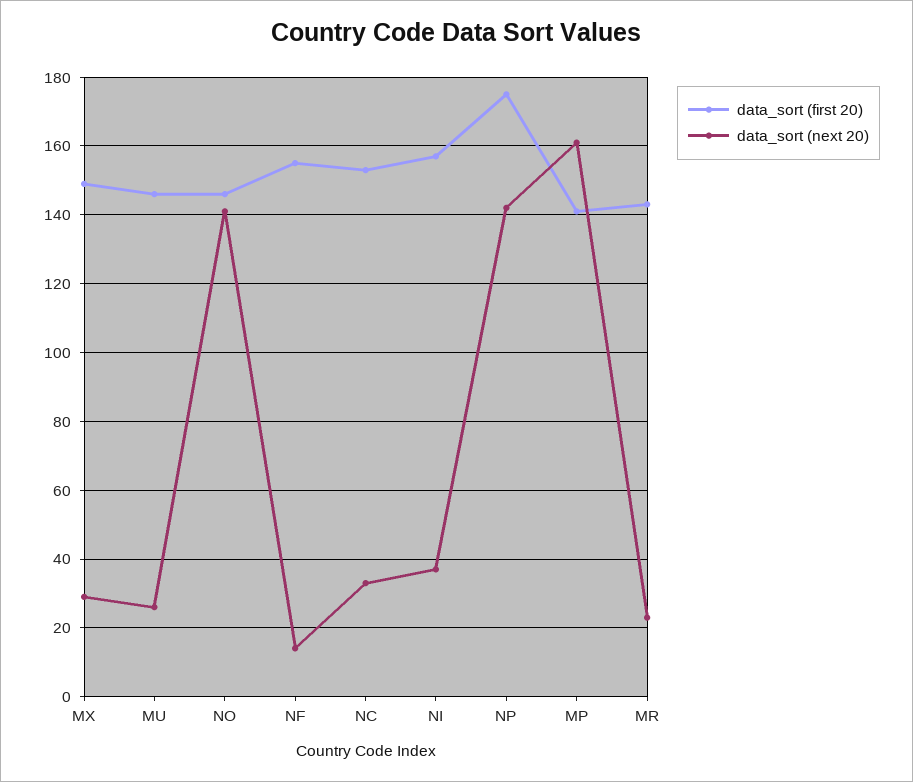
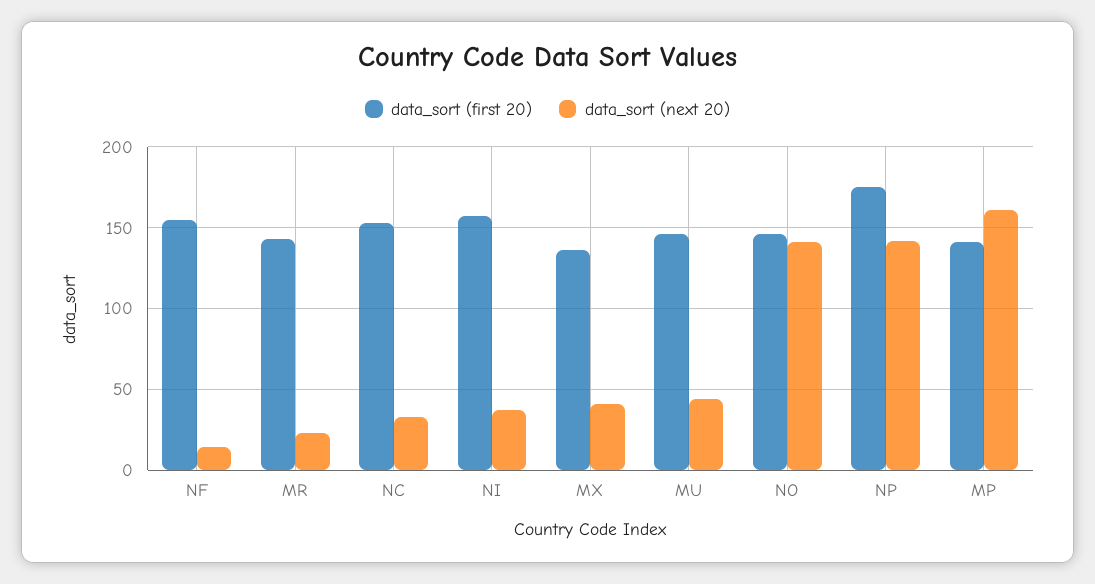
  {
    "data_sort (first 20)": {
-     "MX": 150,
+     "MX": 135,
      "MU": 145,
      "NO": 145,
      "NF": 155,
      "NC": 155,
      "NI": 155,
      "NP": 175,
      "MP": 140,
      "MR": 145
    },
    "data_sort (next 20)": {
-     "MX": 30,
+     "MX": 40,
-     "MU": 25,
+     "MU": 45,
      "NO": 140,
      "NF": 15,
      "NC": 35,
      "NI": 35,
      "NP": 140,
      "MP": 160,
      "MR": 25
    }
  }

